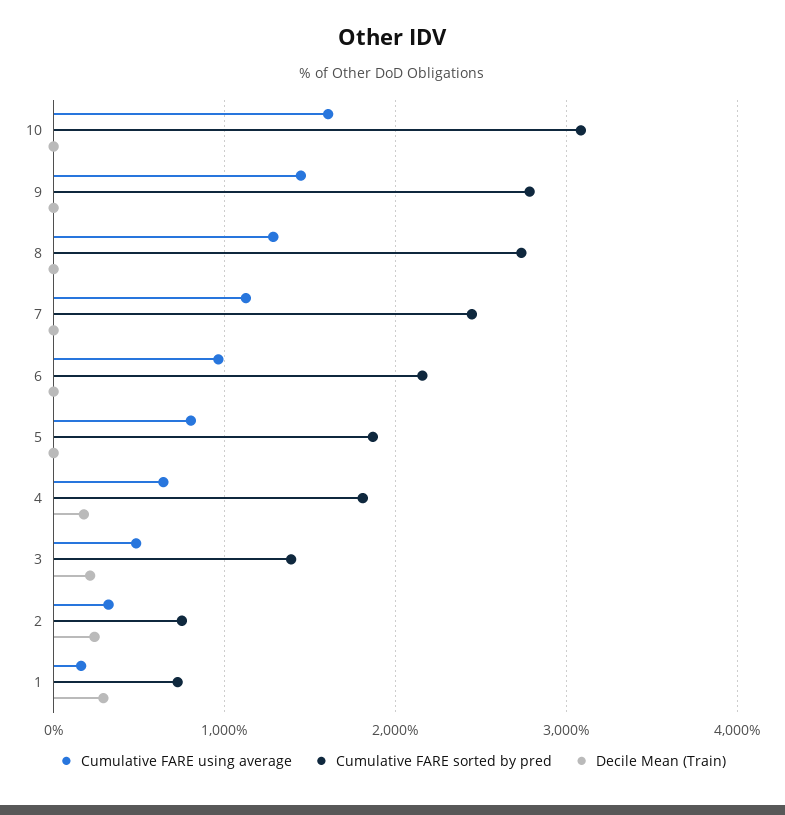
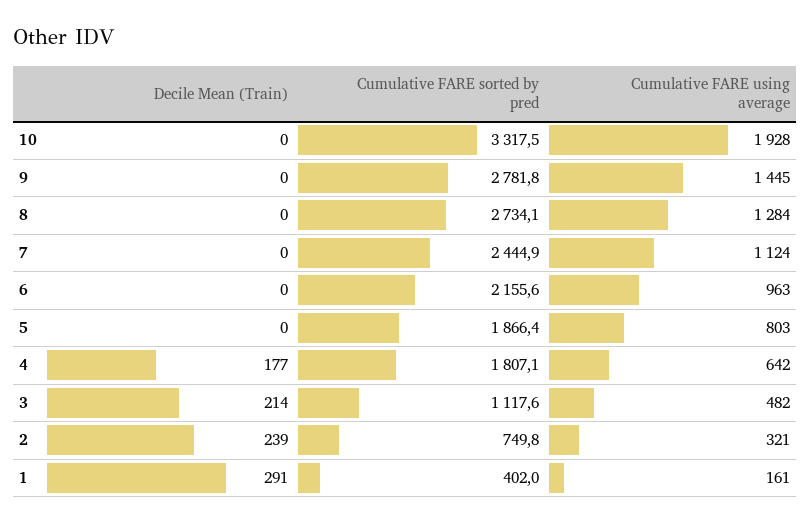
  {
    "Cumulative FARE using average": {
-     "10": 1600,
+     "10": 1928,
      "9": 1445,
      "8": 1284,
      "7": 1124,
      "6": 963,
      "5": 803,
      "4": 642,
      "3": 482,
      "2": 321,
      "1": 161
    },
    "Cumulative FARE sorted by pred": {
-     "10": 3100,
+     "10": 3317.5,
      "9": 2781.8,
      "8": 2734.1,
      "7": 2444.9,
      "6": 2155.6,
      "5": 1866.4,
      "4": 1807.1,
-     "3": 1400,
+     "3": 1117.6,
      "2": 749.8,
-     "1": 700
+     "1": 402
    },
    "Decile Mean (Train)": {
      "10": 0,
      "9": 0,
      "8": 0,
      "7": 0,
      "6": 0,
      "5": 0,
      "4": 177,
      "3": 214,
      "2": 239,
      "1": 291
    }
  }

